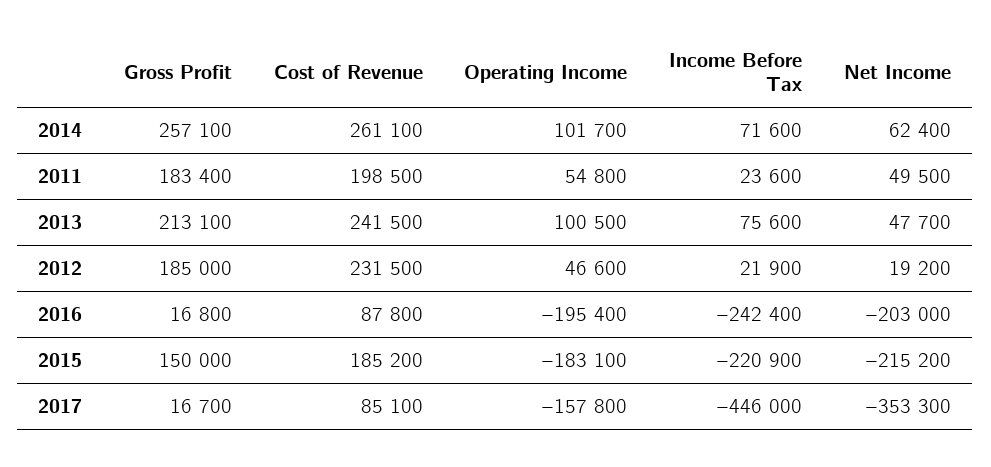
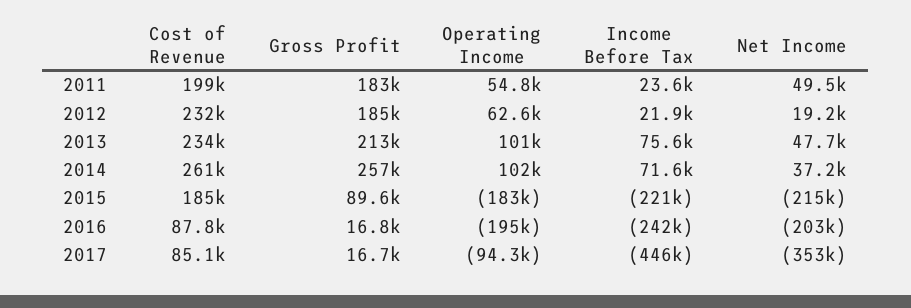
  {
    "Gross Profit": {
      "2014": 257100,
      "2011": 183400,
      "2013": 213100,
      "2012": 185000,
      "2016": 16800,
-     "2015": 150000,
+     "2015": 89600,
      "2017": 16700
    },
    "Cost of Revenue": {
      "2014": 261100,
      "2011": 198500,
-     "2013": 241500,
+     "2013": 234000,
      "2012": 231500,
      "2016": 87800,
      "2015": 185200,
      "2017": 85100
    },
    "Operating Income": {
      "2014": 101700,
      "2011": 54800,
      "2013": 100500,
-     "2012": 46600,
+     "2012": 62600,
      "2016": -195400,
      "2015": -183100,
-     "2017": -157800
+     "2017": -94300
    },
    "Income Before Tax": {
      "2014": 71600,
      "2011": 23600,
      "2013": 75600,
      "2012": 21900,
      "2016": -242400,
      "2015": -220900,
      "2017": -446000
    },
    "Net Income": {
-     "2014": 62400,
+     "2014": 37200,
      "2011": 49500,
      "2013": 47700,
      "2012": 19200,
      "2016": -203000,
      "2015": -215200,
      "2017": -353300
    }
  }

